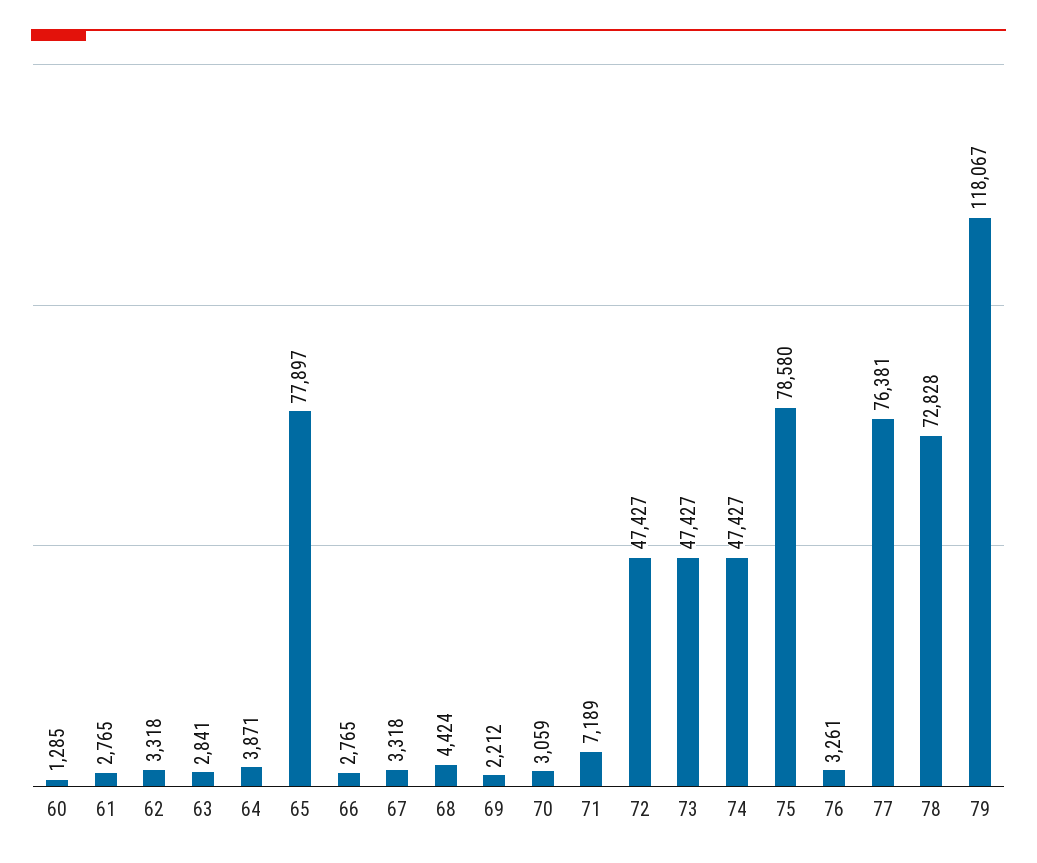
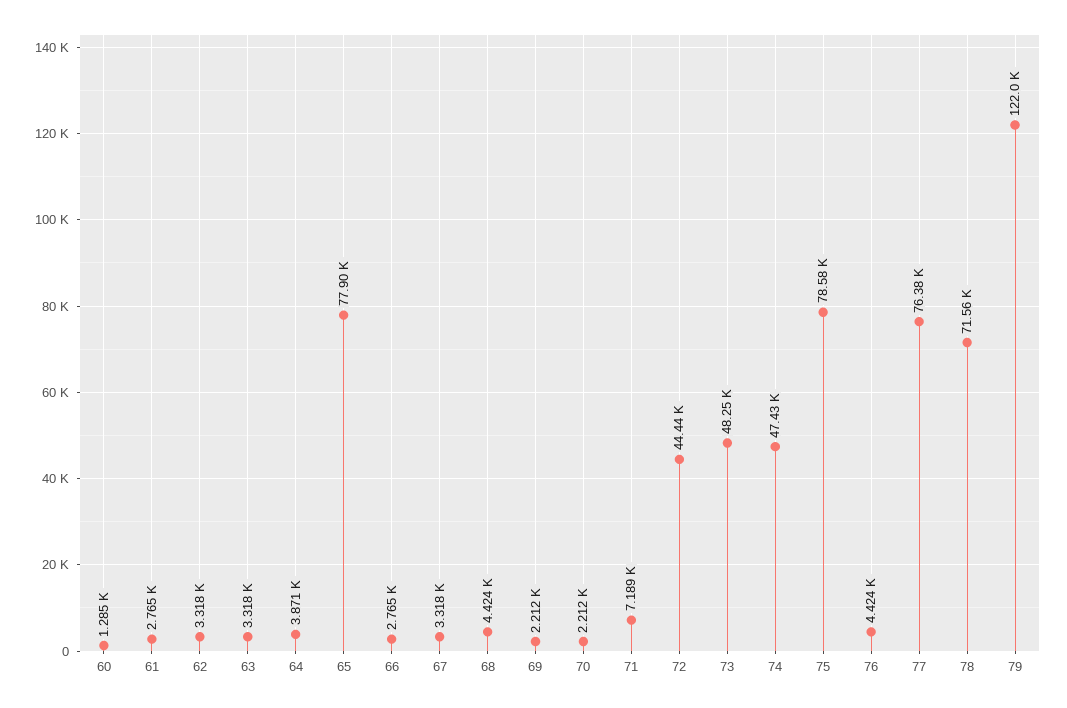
  {
    "60": 1285,
    "61": 2765,
    "62": 3318,
-   "63": 2841,
+   "63": 3318,
    "64": 3871,
    "65": 77897,
    "66": 2765,
    "67": 3318,
    "68": 4424,
    "69": 2212,
-   "70": 3059,
+   "70": 2212,
    "71": 7189,
-   "72": 47427,
+   "72": 44440,
-   "73": 47427,
+   "73": 48250,
    "74": 47427,
    "75": 78580,
-   "76": 3261,
+   "76": 4424,
    "77": 76381,
-   "78": 72828,
+   "78": 71560,
-   "79": 118067
+   "79": 122000
  }

